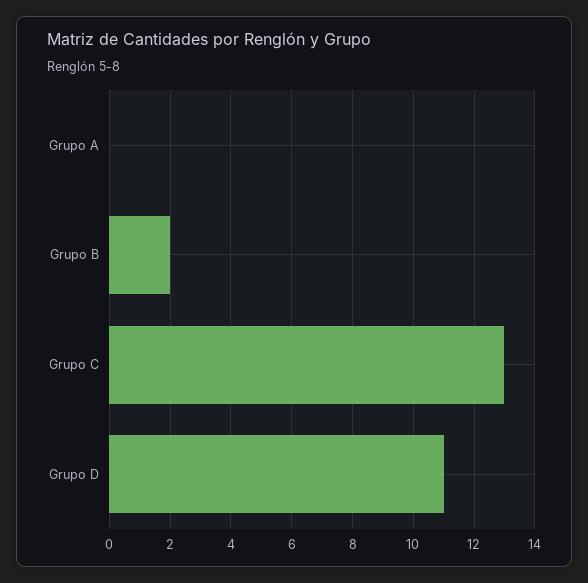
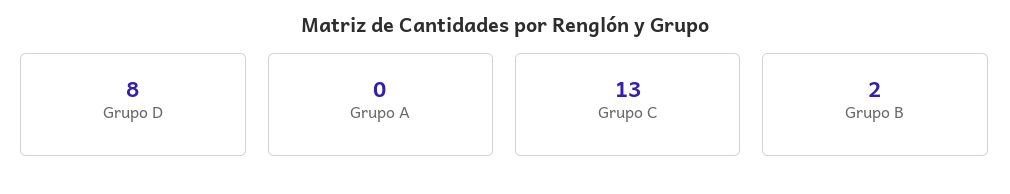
  {
    "Grupo A": 0,
    "Grupo B": 2,
    "Grupo C": 13,
-   "Grupo D": 11
+   "Grupo D": 8
  }

